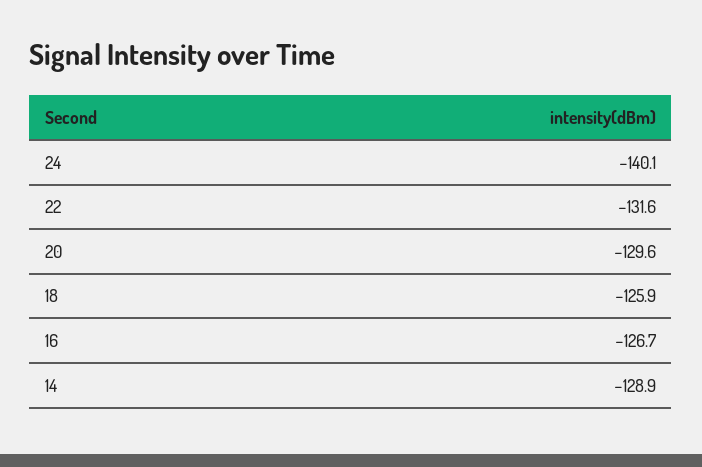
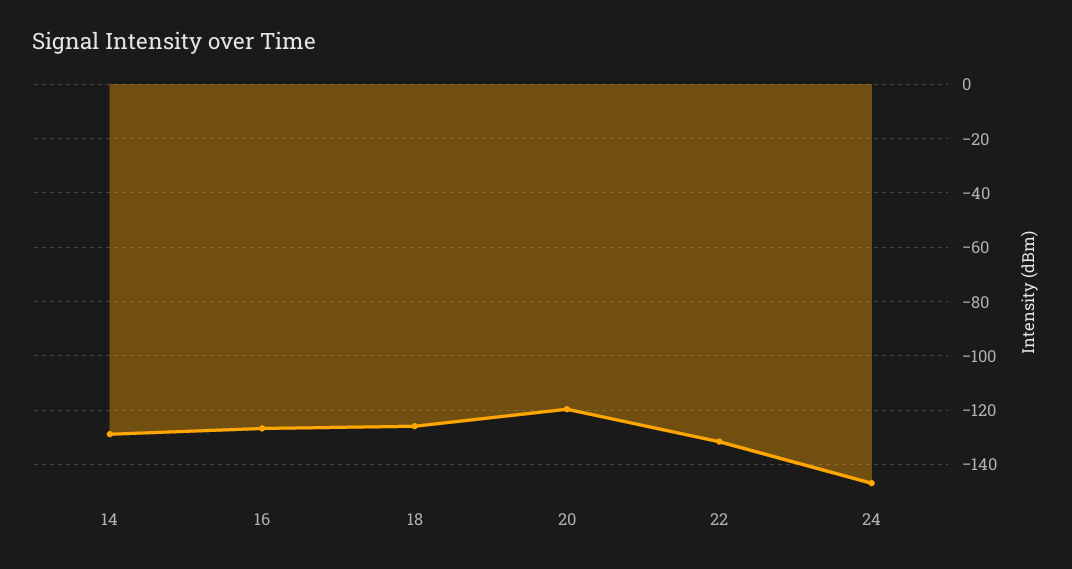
  {
-   "24": -140.1,
+   "24": -147.5,
    "22": -131.6,
-   "20": -129.6,
+   "20": -120,
    "18": -125.9,
    "16": -126.7,
    "14": -128.9
  }

